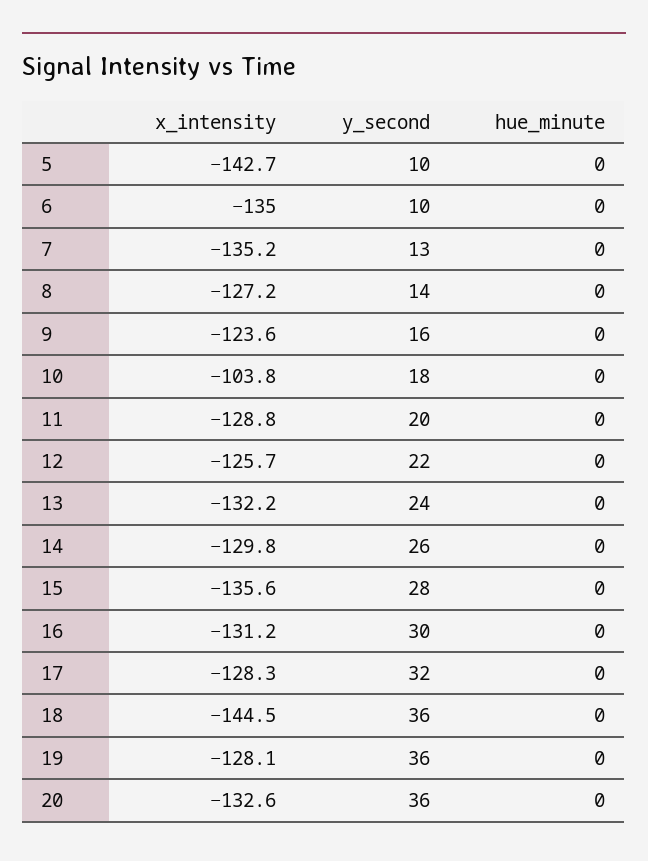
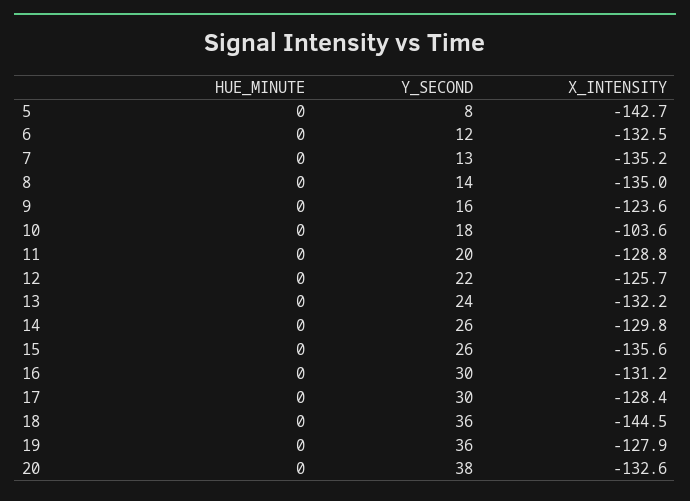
  {
    "x_intensity": {
      "5": -142.7,
-     "6": -135,
+     "6": -132.5,
      "7": -135.2,
-     "8": -127.2,
+     "8": -135,
      "9": -123.6,
-     "10": -103.8,
+     "10": -103.6,
      "11": -128.8,
      "12": -125.7,
      "13": -132.2,
      "14": -129.8,
      "15": -135.6,
      "16": -131.2,
-     "17": -128.3,
+     "17": -128.4,
      "18": -144.5,
-     "19": -128.1,
+     "19": -127.9,
      "20": -132.6
    },
    "y_second": {
-     "5": 10,
+     "5": 8,
-     "6": 10,
+     "6": 12,
      "7": 13,
      "8": 14,
      "9": 16,
      "10": 18,
      "11": 20,
      "12": 22,
      "13": 24,
      "14": 26,
-     "15": 28,
+     "15": 26,
      "16": 30,
-     "17": 32,
+     "17": 30,
      "18": 36,
      "19": 36,
-     "20": 36
+     "20": 38
    },
    "hue_minute": {
      "5": 0,
      "6": 0,
      "7": 0,
      "8": 0,
      "9": 0,
      "10": 0,
      "11": 0,
      "12": 0,
      "13": 0,
      "14": 0,
      "15": 0,
      "16": 0,
      "17": 0,
      "18": 0,
      "19": 0,
      "20": 0
    }
  }

